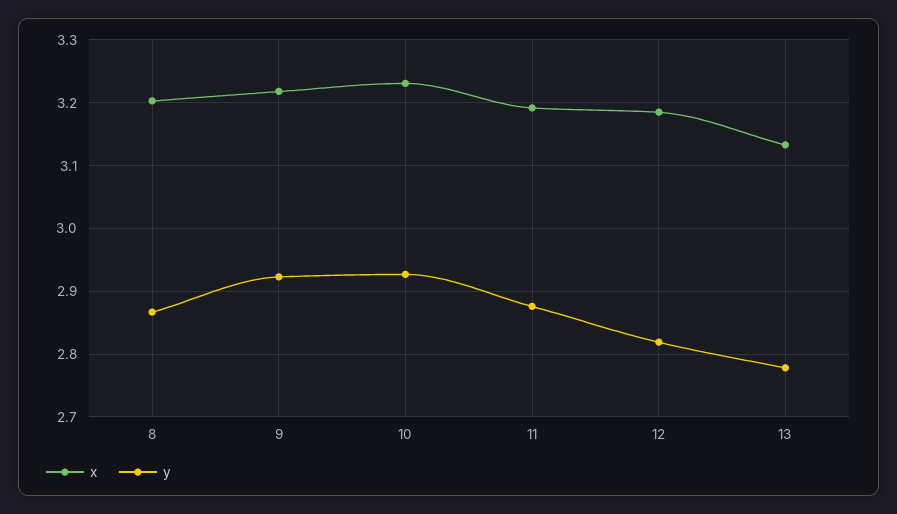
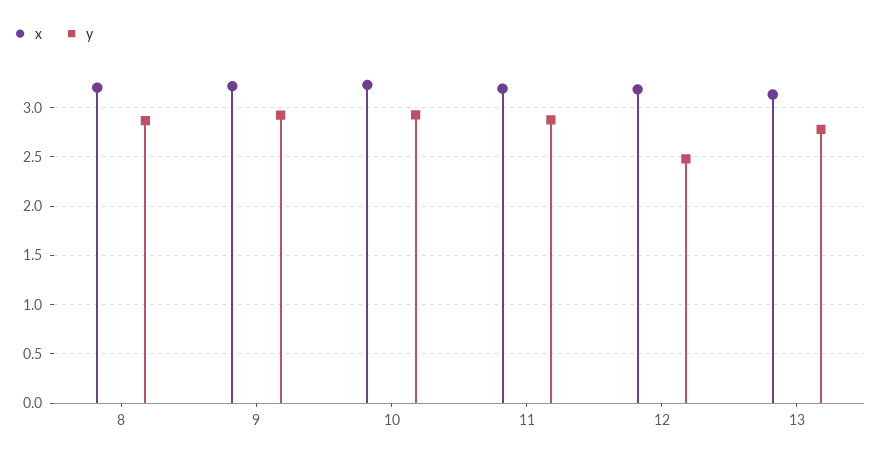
  {
    "x": {
      "8": 3.2,
      "9": 3.22,
      "10": 3.23,
      "11": 3.19,
      "12": 3.19,
      "13": 3.13
    },
    "y": {
      "8": 2.87,
      "9": 2.92,
      "10": 2.93,
      "11": 2.88,
-     "12": 2.82,
+     "12": 2.5,
      "13": 2.78
    }
  }

